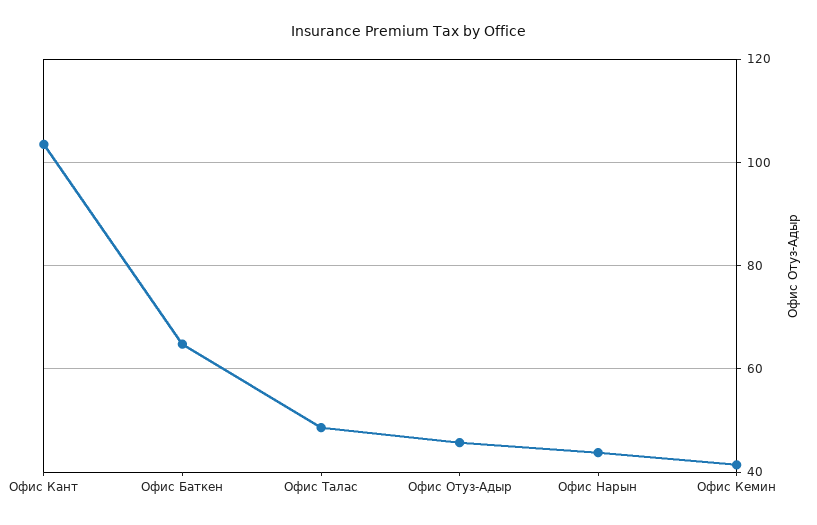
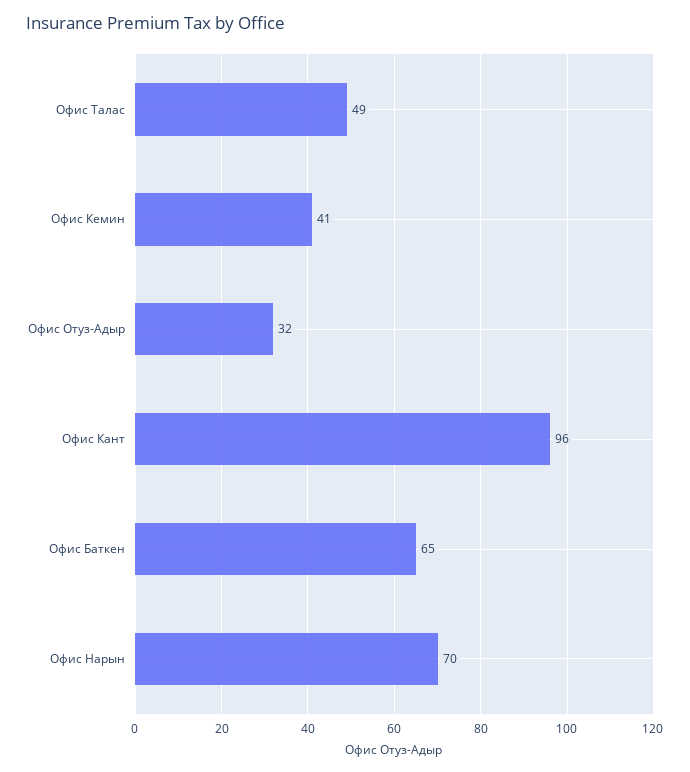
  {
-   "Офис Кант": 104,
+   "Офис Кант": 96,
    "Офис Баткен": 65,
    "Офис Талас": 49,
-   "Офис Отуз-Адыр": 46,
+   "Офис Отуз-Адыр": 32,
-   "Офис Нарын": 44,
+   "Офис Нарын": 70,
    "Офис Кемин": 41
  }

